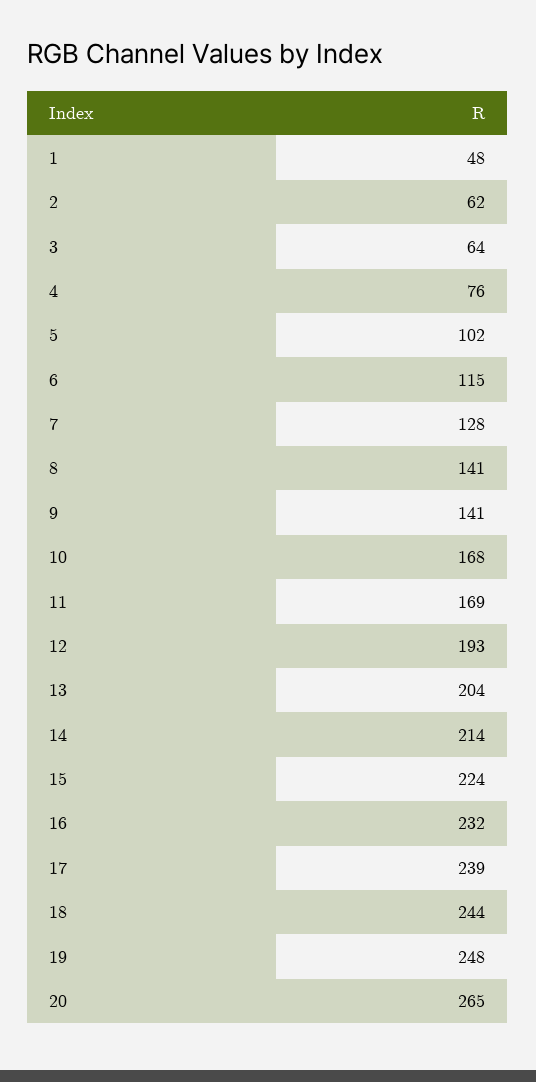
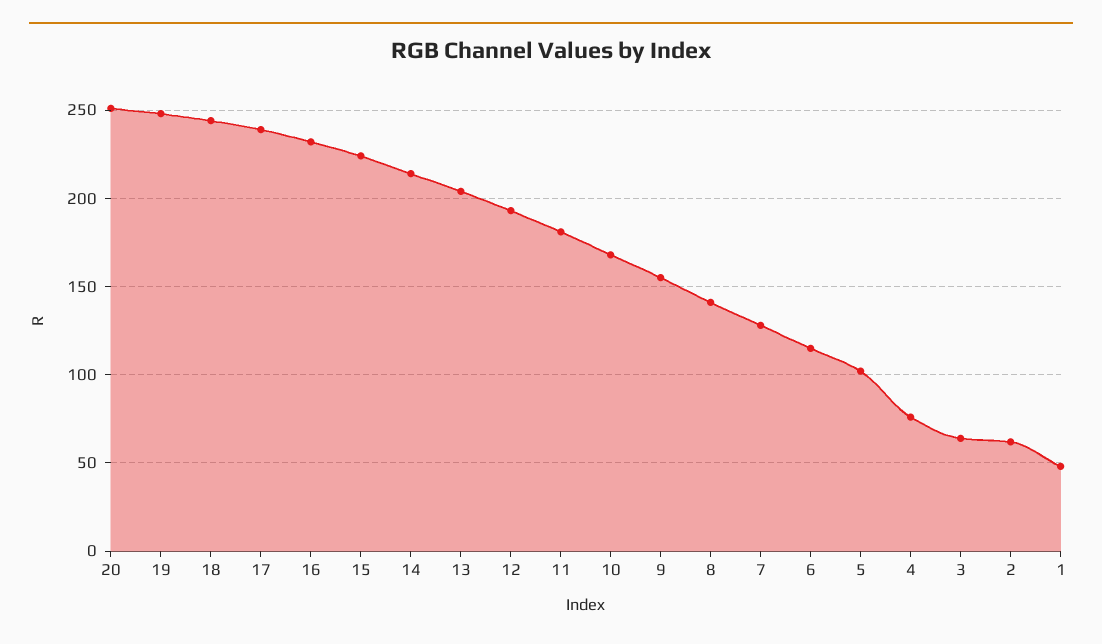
  {
    "1": 48,
    "2": 62,
    "3": 64,
    "4": 76,
    "5": 102,
    "6": 115,
    "7": 128,
    "8": 141,
-   "9": 141,
+   "9": 155,
    "10": 168,
-   "11": 169,
+   "11": 180,
    "12": 193,
    "13": 204,
    "14": 214,
    "15": 224,
    "16": 232,
    "17": 239,
    "18": 244,
    "19": 248,
-   "20": 265
+   "20": 250
  }

